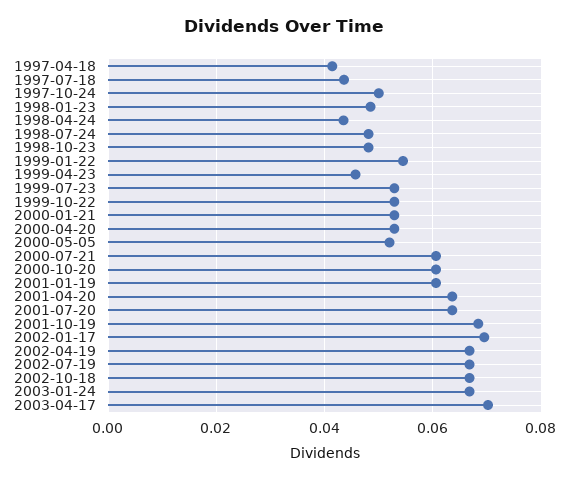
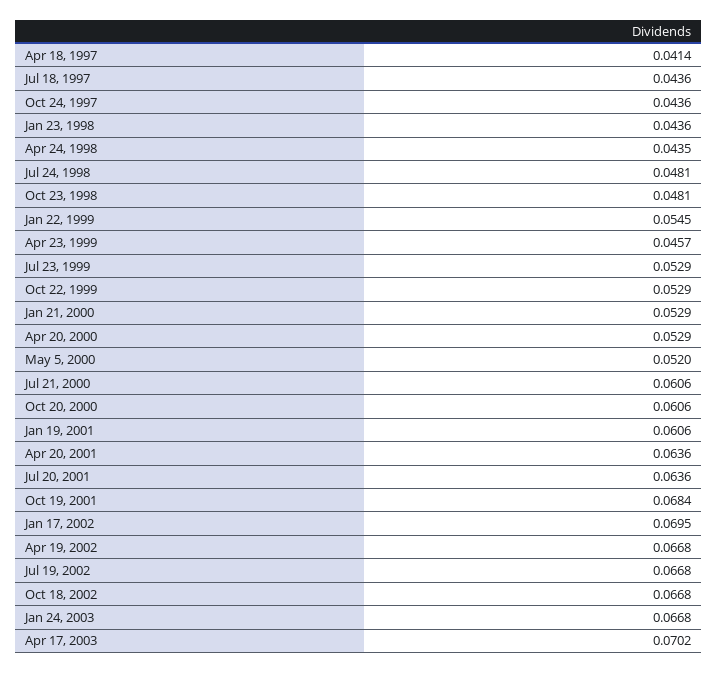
  {
    "1997-04-18": 0.0414,
    "1997-07-18": 0.0436,
-   "1997-10-24": 0.05,
+   "1997-10-24": 0.0436,
-   "1998-01-23": 0.048,
+   "1998-01-23": 0.0436,
    "1998-04-24": 0.0435,
    "1998-07-24": 0.0481,
    "1998-10-23": 0.0481,
    "1999-01-22": 0.0545,
    "1999-04-23": 0.0457,
    "1999-07-23": 0.0529,
    "1999-10-22": 0.0529,
    "2000-01-21": 0.0529,
    "2000-04-20": 0.0529,
    "2000-05-05": 0.052,
    "2000-07-21": 0.0606,
    "2000-10-20": 0.0606,
    "2001-01-19": 0.0606,
    "2001-04-20": 0.0636,
    "2001-07-20": 0.0636,
    "2001-10-19": 0.0684,
    "2002-01-17": 0.0695,
    "2002-04-19": 0.0668,
    "2002-07-19": 0.0668,
    "2002-10-18": 0.0668,
    "2003-01-24": 0.0668,
    "2003-04-17": 0.0702
  }

